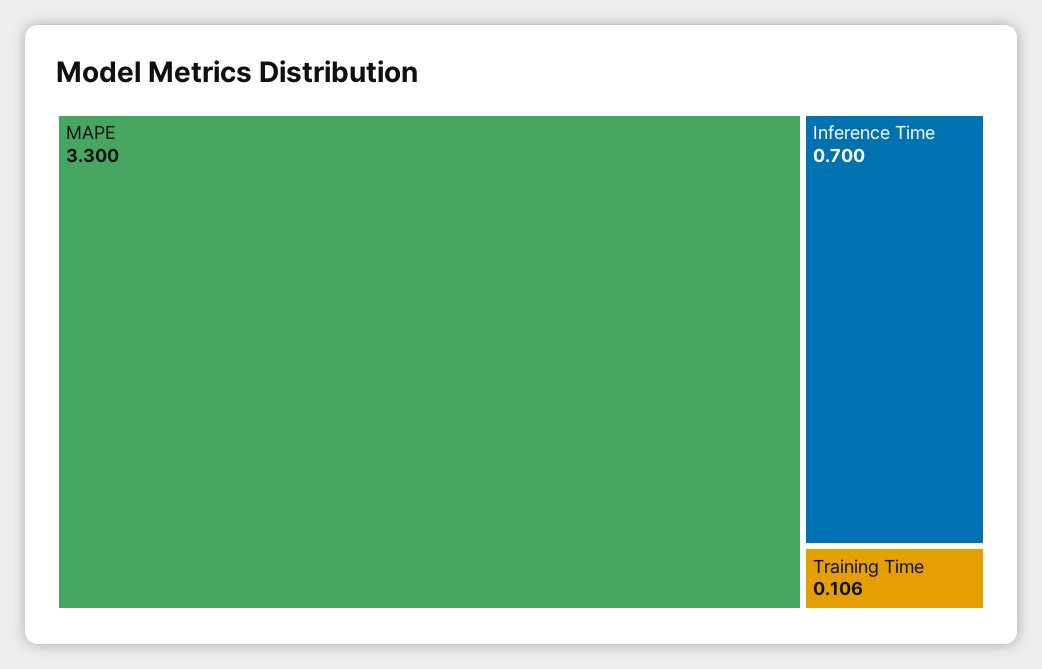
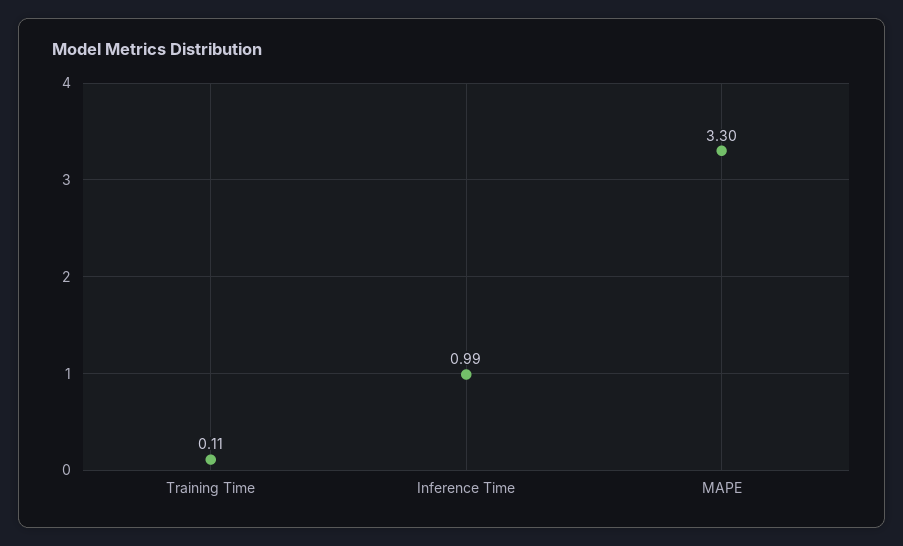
  {
    "MAPE": 3.3,
-   "Inference Time": 0.7,
+   "Inference Time": 0.99,
    "Training Time": 0.106
  }

